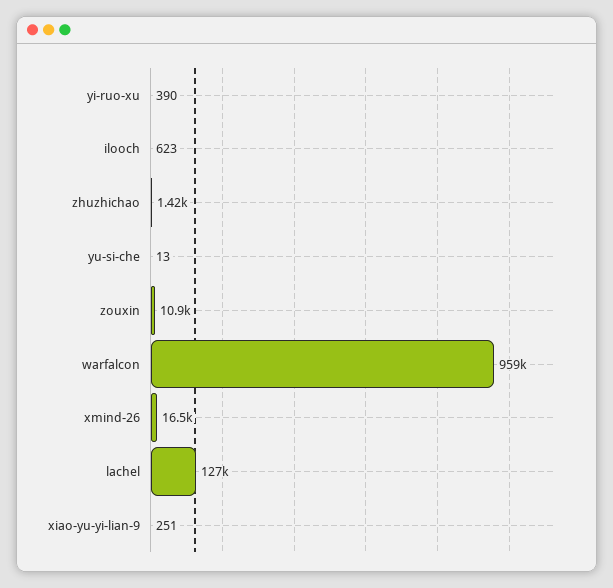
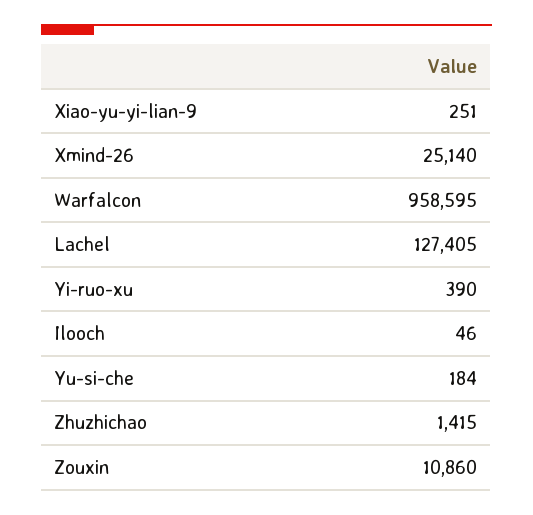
  {
    "yi-ruo-xu": 390,
-   "ilooch": 623,
+   "ilooch": 46,
    "zhuzhichao": 1415,
-   "yu-si-che": 13,
+   "yu-si-che": 184,
    "zouxin": 10860,
    "warfalcon": 958595,
-   "xmind-26": 16500,
+   "xmind-26": 25140,
    "lachel": 127405,
    "xiao-yu-yi-lian-9": 251
  }

